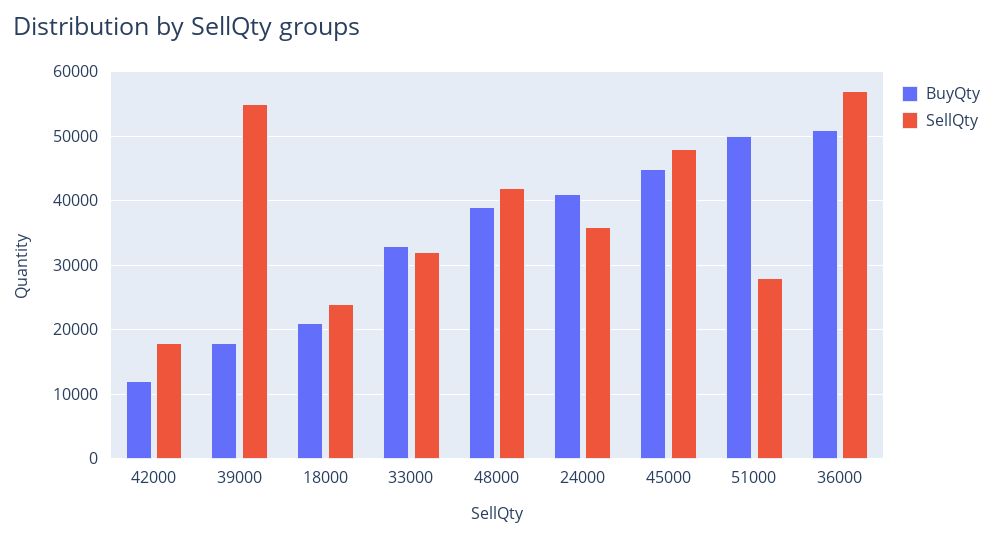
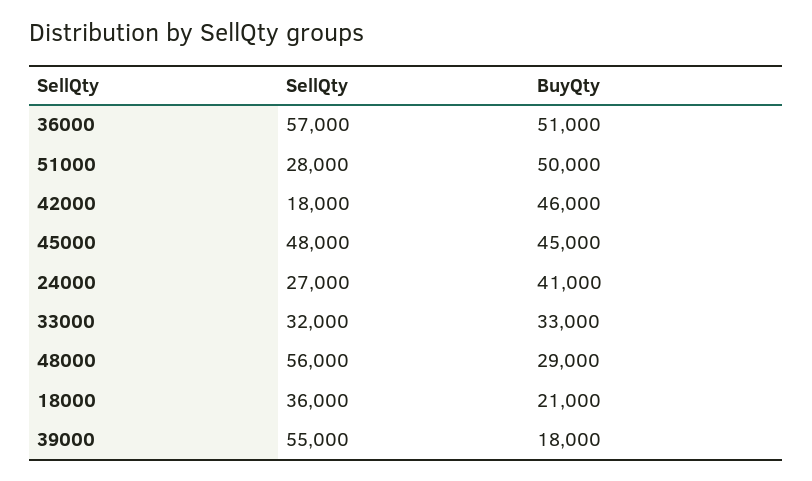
  {
    "BuyQty": {
-     "42000": 12000,
+     "42000": 46000,
      "39000": 18000,
      "18000": 21000,
      "33000": 33000,
-     "48000": 39000,
+     "48000": 29000,
      "24000": 41000,
      "45000": 45000,
      "51000": 50000,
      "36000": 51000
    },
    "SellQty": {
      "42000": 18000,
      "39000": 55000,
-     "18000": 24000,
+     "18000": 36000,
      "33000": 32000,
-     "48000": 42000,
+     "48000": 56000,
-     "24000": 36000,
+     "24000": 27000,
      "45000": 48000,
      "51000": 28000,
      "36000": 57000
    }
  }

